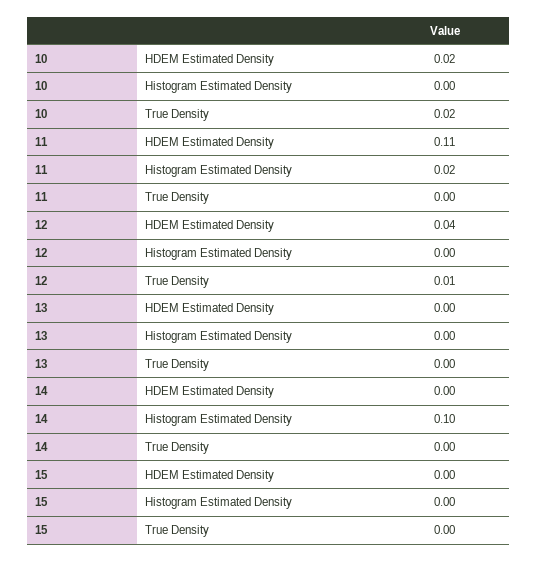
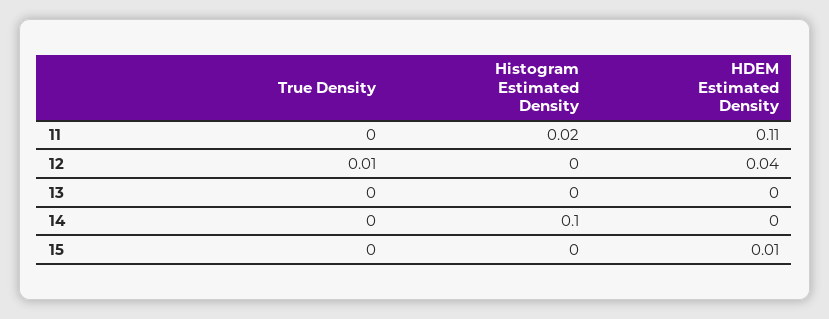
  {
-   "10": {
-     "HDEM Estimated Density": 0.02,
-     "Histogram Estimated Density": 0,
-     "True Density": 0.02
-   },
    "11": {
      "HDEM Estimated Density": 0.11,
      "Histogram Estimated Density": 0.02,
      "True Density": 0
    },
    "12": {
      "HDEM Estimated Density": 0.04,
      "Histogram Estimated Density": 0,
      "True Density": 0.01
    },
    "13": {
      "HDEM Estimated Density": 0,
      "Histogram Estimated Density": 0,
      "True Density": 0
    },
    "14": {
      "HDEM Estimated Density": 0,
      "Histogram Estimated Density": 0.1,
      "True Density": 0
    },
    "15": {
-     "HDEM Estimated Density": 0,
+     "HDEM Estimated Density": 0.01,
      "Histogram Estimated Density": 0,
      "True Density": 0
    }
  }

